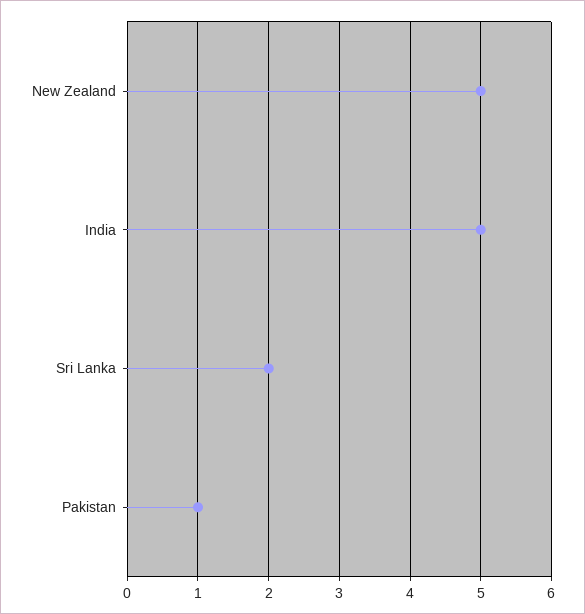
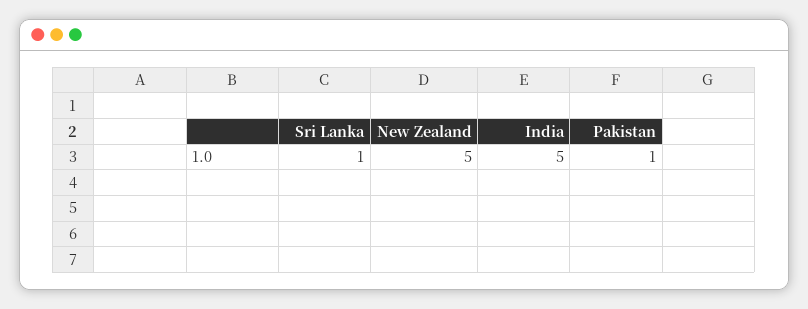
  {
    "New Zealand": 5,
    "India": 5,
-   "Sri Lanka": 2,
+   "Sri Lanka": 1,
    "Pakistan": 1
  }

